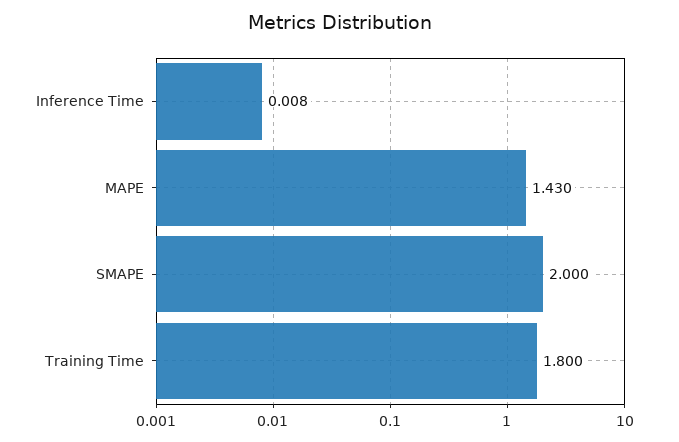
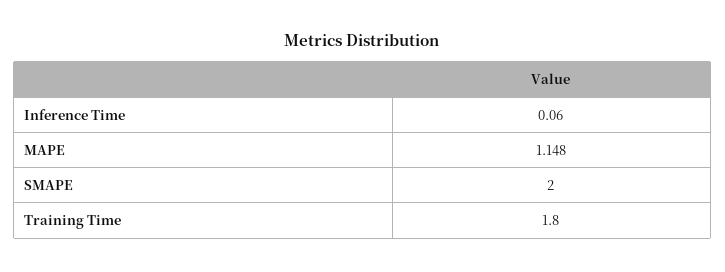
  {
-   "Inference Time": 0.008,
+   "Inference Time": 0.06,
-   "MAPE": 1.43,
+   "MAPE": 1.148,
    "SMAPE": 2,
    "Training Time": 1.8
  }

